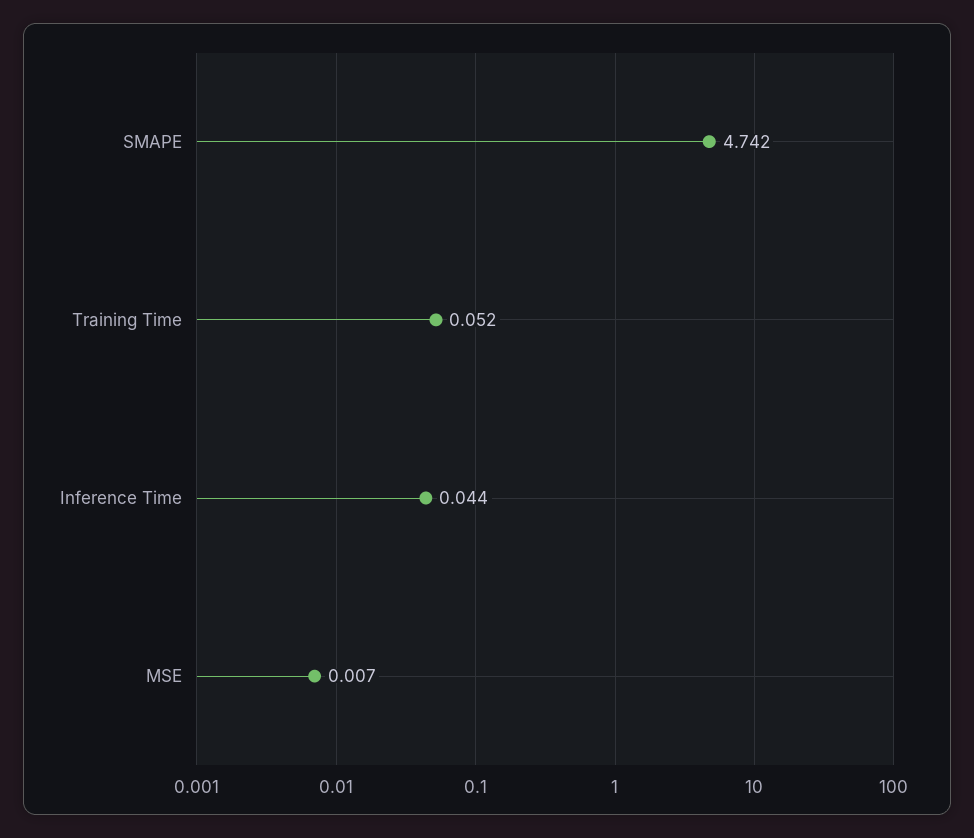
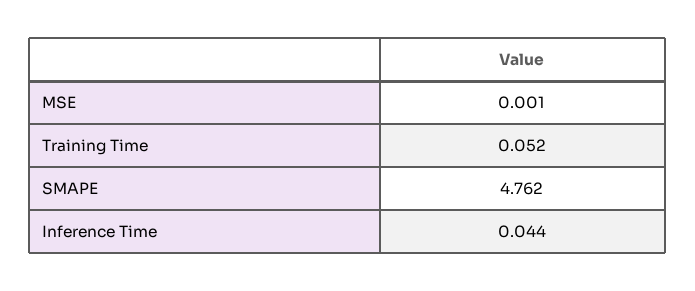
  {
-   "SMAPE": 4.742,
+   "SMAPE": 4.762,
    "Training Time": 0.052,
    "Inference Time": 0.044,
-   "MSE": 0.007
+   "MSE": 0.001
  }

